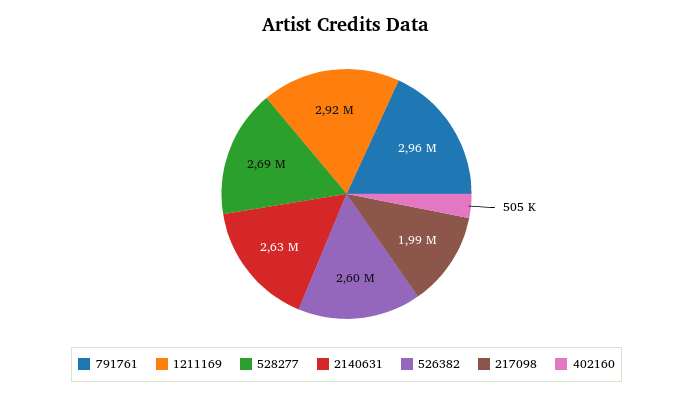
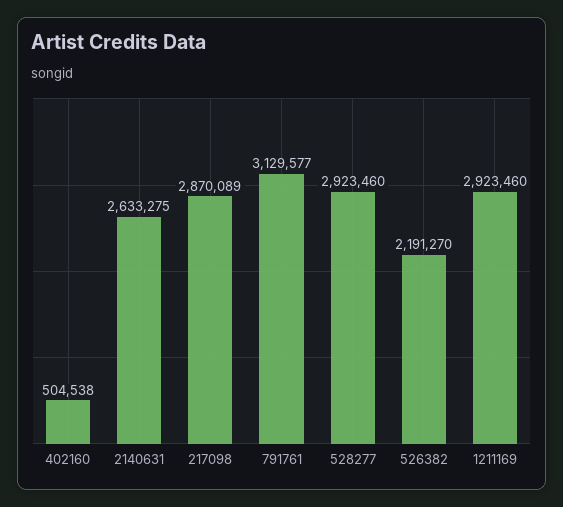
  {
-   "791761": 2960000,
+   "791761": 3129577,
    "1211169": 2923460,
-   "528277": 2690000,
+   "528277": 2923460,
    "2140631": 2633275,
-   "526382": 2600000,
+   "526382": 2191270,
-   "217098": 1990000,
+   "217098": 2870089,
    "402160": 504538
  }

